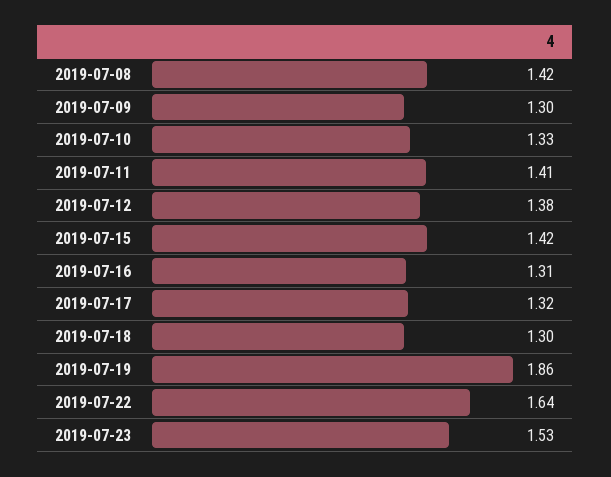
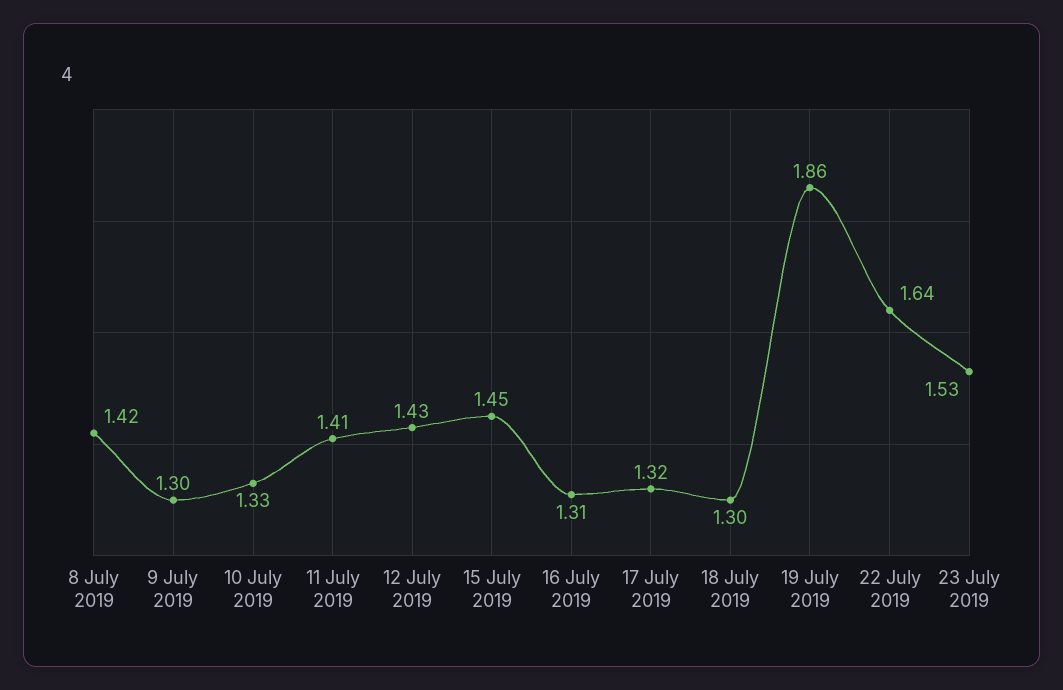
  {
    "2019-07-08": 1.42,
    "2019-07-09": 1.3,
    "2019-07-10": 1.33,
    "2019-07-11": 1.41,
-   "2019-07-12": 1.38,
+   "2019-07-12": 1.43,
-   "2019-07-15": 1.42,
+   "2019-07-15": 1.45,
    "2019-07-16": 1.31,
    "2019-07-17": 1.32,
    "2019-07-18": 1.3,
    "2019-07-19": 1.86,
    "2019-07-22": 1.64,
    "2019-07-23": 1.53
  }

